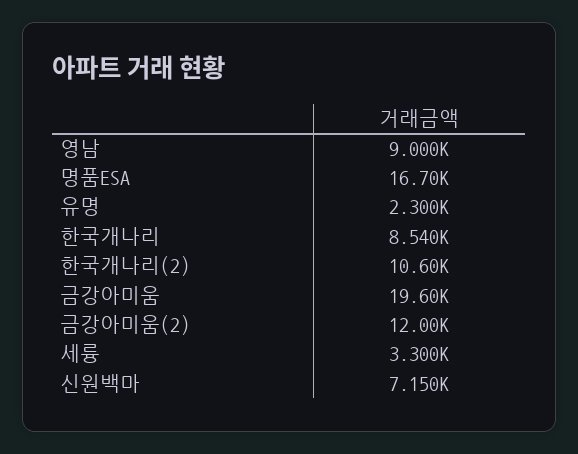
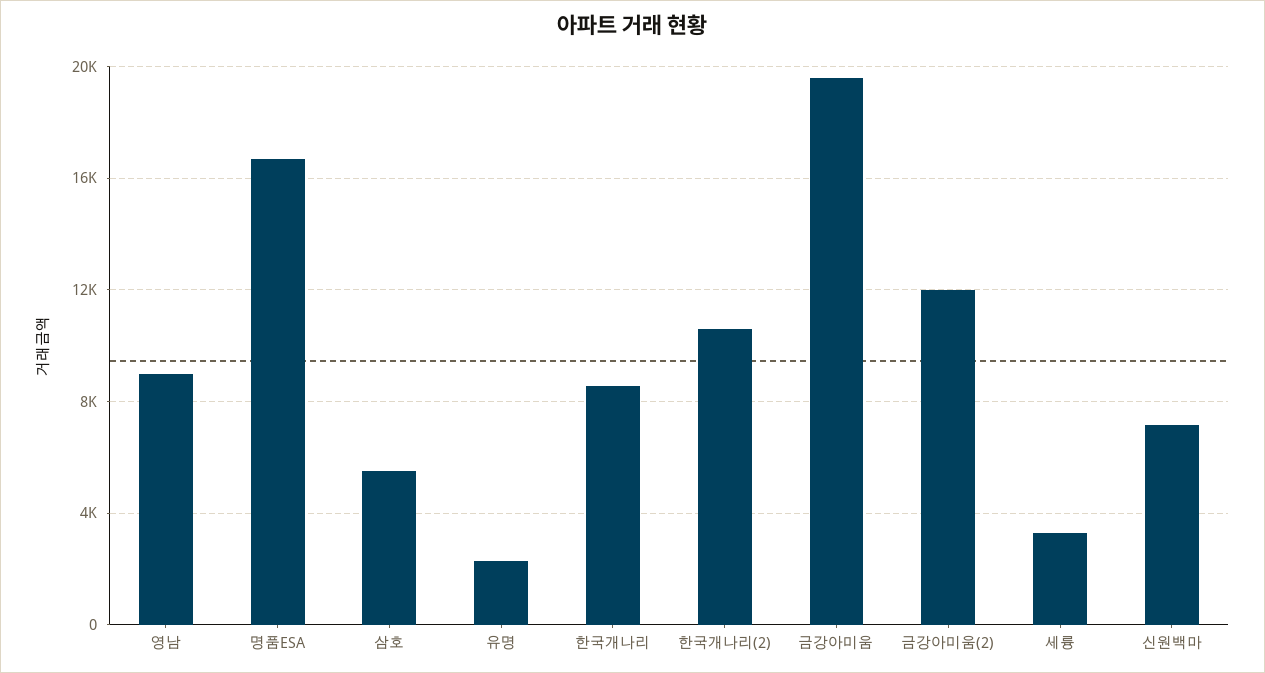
  {
    "영남": 9000,
    "명품ESA": 16700,
    "유명": 2300,
    "한국개나리": 8540,
    "한국개나리(2)": 10600,
    "금강아미움": 19600,
    "금강아미움(2)": 12000,
    "세륭": 3300,
-   "신원백마": 7150
+   "신원백마": 7150,
+   "삼호": 5500
  }

